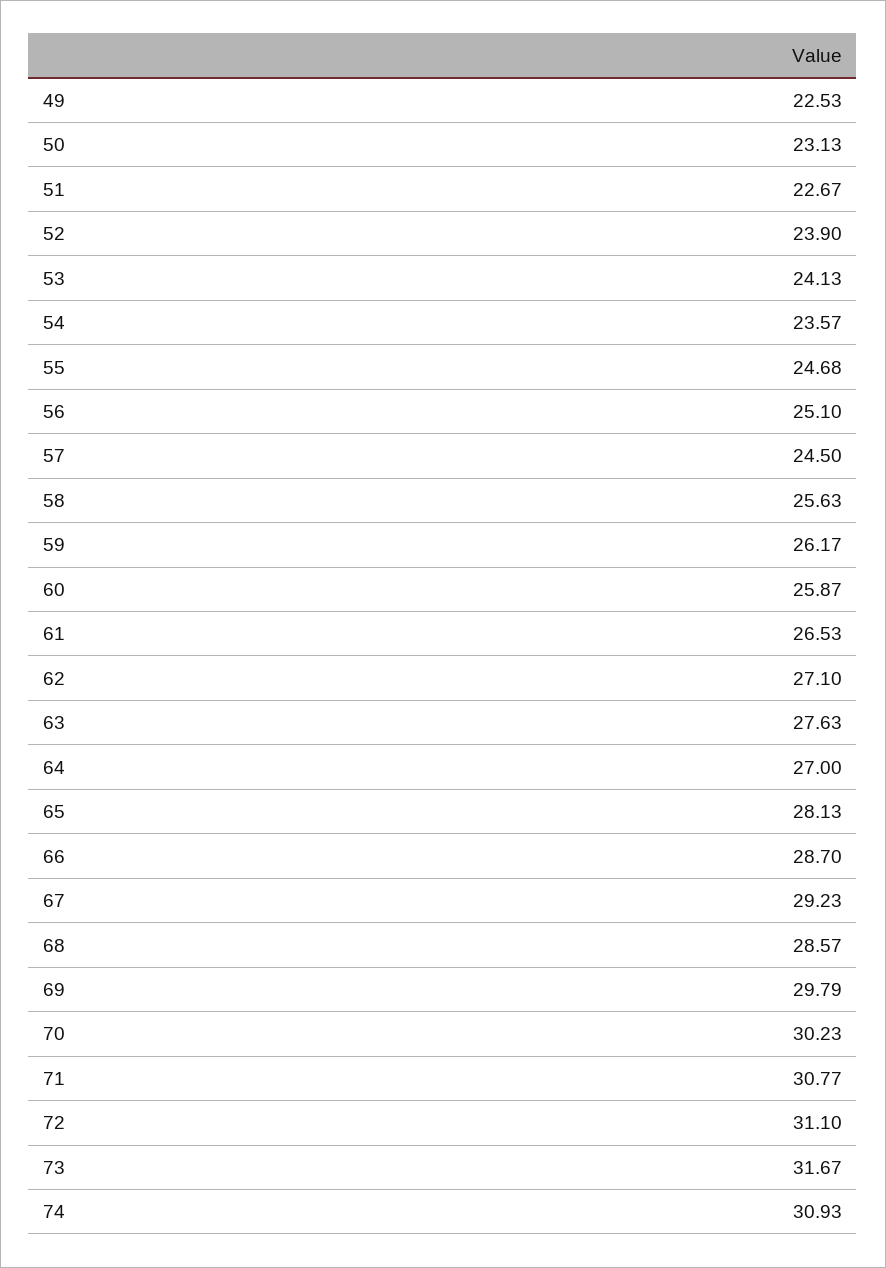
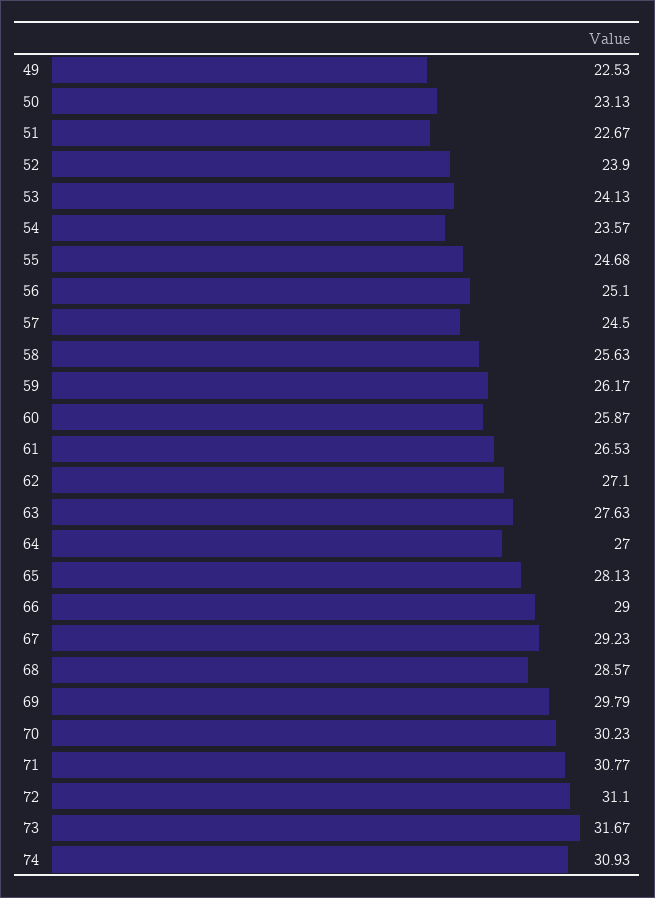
  {
    "49": 22.53,
    "50": 23.13,
    "51": 22.67,
    "52": 23.9,
    "53": 24.13,
    "54": 23.57,
    "55": 24.68,
    "56": 25.1,
    "57": 24.5,
    "58": 25.63,
    "59": 26.17,
    "60": 25.87,
    "61": 26.53,
    "62": 27.1,
    "63": 27.63,
    "64": 27,
    "65": 28.13,
-   "66": 28.7,
+   "66": 29,
    "67": 29.23,
    "68": 28.57,
    "69": 29.79,
    "70": 30.23,
    "71": 30.77,
    "72": 31.1,
    "73": 31.67,
    "74": 30.93
  }

